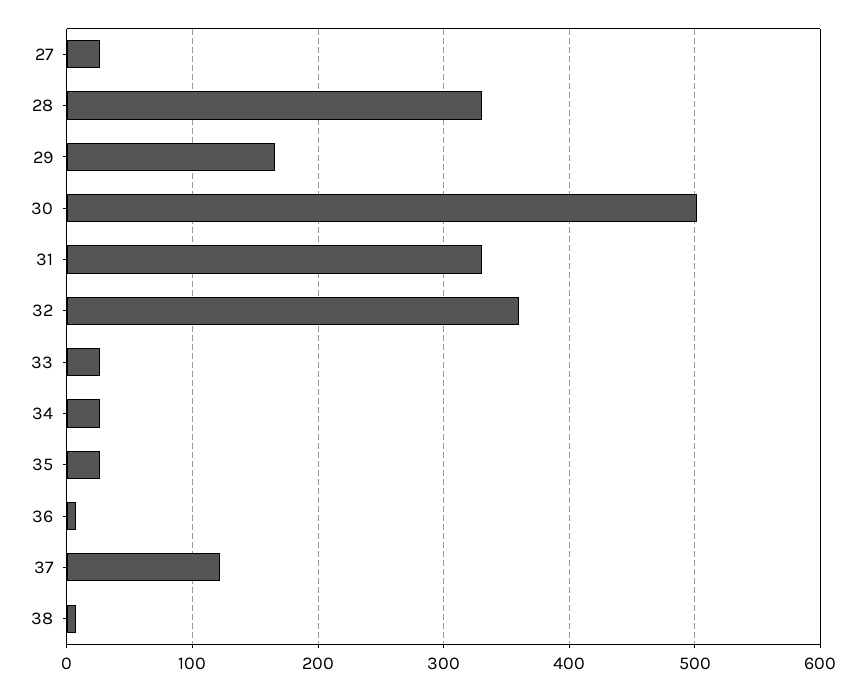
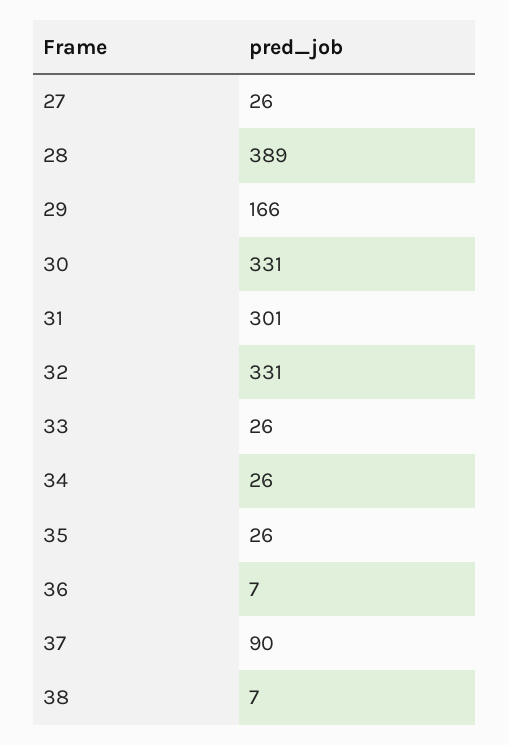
  {
    "27": 26,
-   "28": 330,
+   "28": 389,
    "29": 166,
-   "30": 500,
+   "30": 331,
-   "31": 330,
+   "31": 301,
-   "32": 360,
+   "32": 331,
    "33": 26,
    "34": 26,
    "35": 26,
    "36": 7,
-   "37": 120,
+   "37": 90,
    "38": 7
  }

